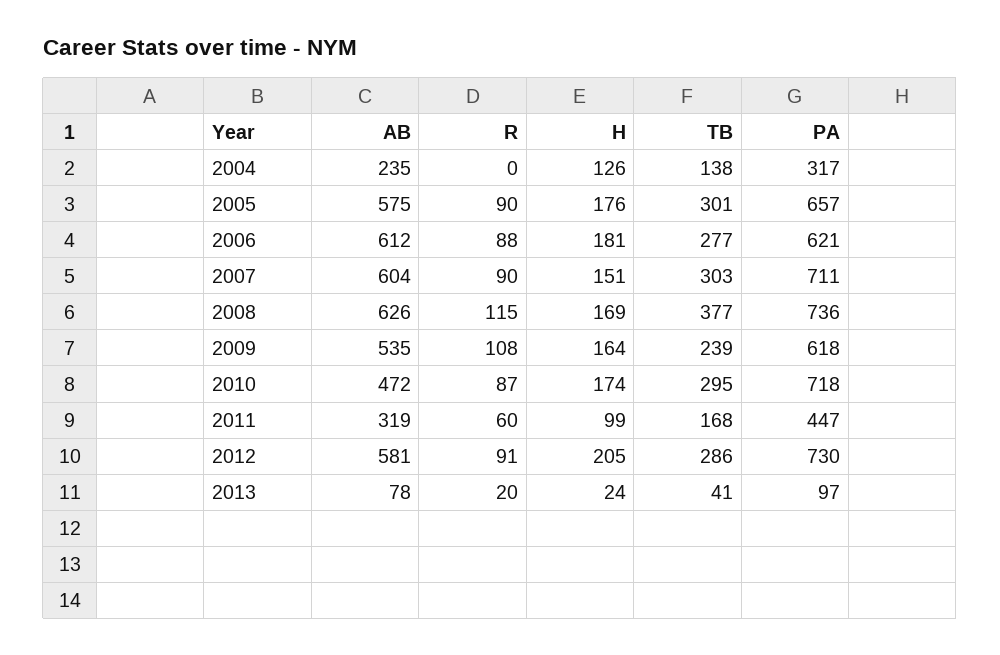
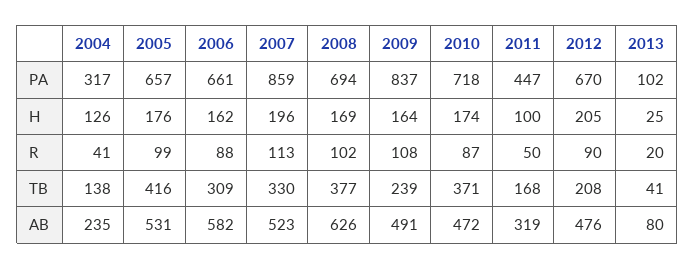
  {
    "AB": {
      "2004": 235,
-     "2005": 575,
+     "2005": 531,
-     "2006": 612,
+     "2006": 582,
-     "2007": 604,
+     "2007": 523,
      "2008": 626,
-     "2009": 535,
+     "2009": 491,
      "2010": 472,
      "2011": 319,
-     "2012": 581,
+     "2012": 476,
-     "2013": 78
+     "2013": 80
    },
    "R": {
-     "2004": 0,
+     "2004": 41,
-     "2005": 90,
+     "2005": 99,
      "2006": 88,
-     "2007": 90,
+     "2007": 113,
-     "2008": 115,
+     "2008": 102,
      "2009": 108,
      "2010": 87,
-     "2011": 60,
+     "2011": 50,
-     "2012": 91,
+     "2012": 90,
      "2013": 20
    },
    "H": {
      "2004": 126,
      "2005": 176,
-     "2006": 181,
+     "2006": 162,
-     "2007": 151,
+     "2007": 196,
      "2008": 169,
      "2009": 164,
      "2010": 174,
-     "2011": 99,
+     "2011": 100,
      "2012": 205,
-     "2013": 24
+     "2013": 25
    },
    "TB": {
      "2004": 138,
-     "2005": 301,
+     "2005": 416,
-     "2006": 277,
+     "2006": 309,
-     "2007": 303,
+     "2007": 330,
      "2008": 377,
      "2009": 239,
-     "2010": 295,
+     "2010": 371,
      "2011": 168,
-     "2012": 286,
+     "2012": 208,
      "2013": 41
    },
    "PA": {
      "2004": 317,
      "2005": 657,
-     "2006": 621,
+     "2006": 661,
-     "2007": 711,
+     "2007": 859,
-     "2008": 736,
+     "2008": 694,
-     "2009": 618,
+     "2009": 837,
      "2010": 718,
      "2011": 447,
-     "2012": 730,
+     "2012": 670,
-     "2013": 97
+     "2013": 102
    }
  }

